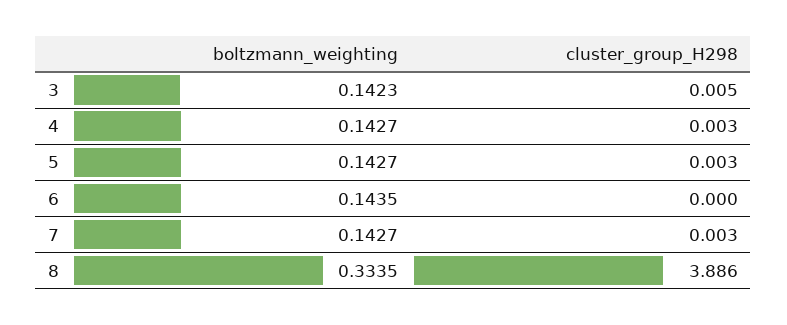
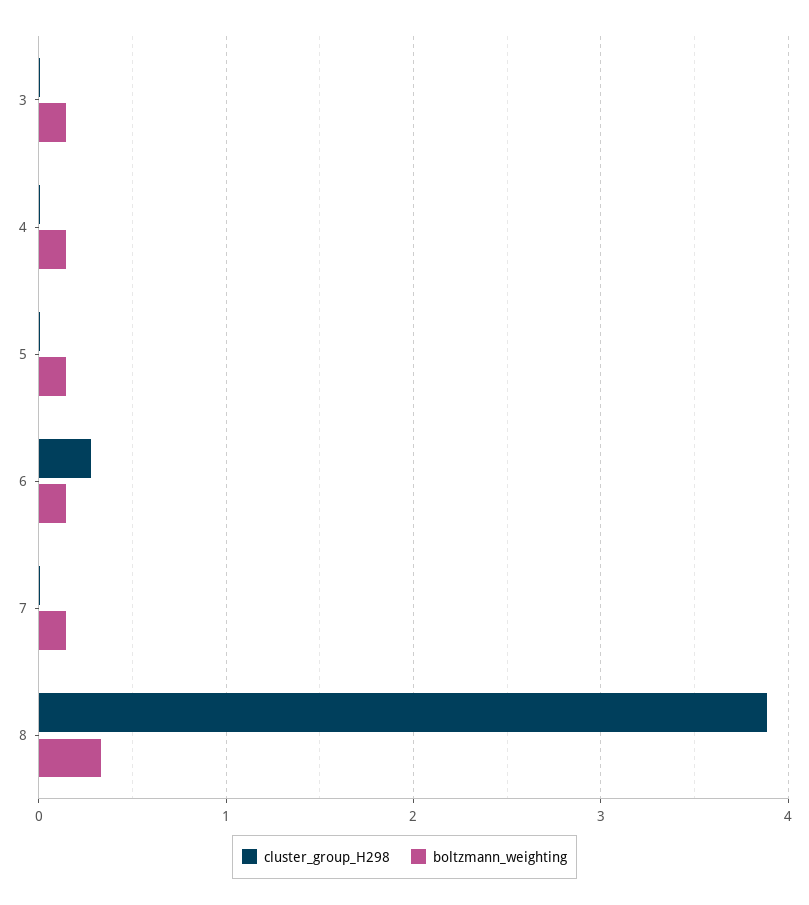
  {
    "boltzmann_weighting": {
      "3": 0.1423,
      "4": 0.1427,
      "5": 0.1427,
      "6": 0.1435,
      "7": 0.1427,
      "8": 0.3335
    },
    "cluster_group_H298": {
      "3": 0.005,
      "4": 0.003,
      "5": 0.003,
-     "6": 0,
+     "6": 0.3,
      "7": 0.003,
      "8": 3.886
    }
  }

